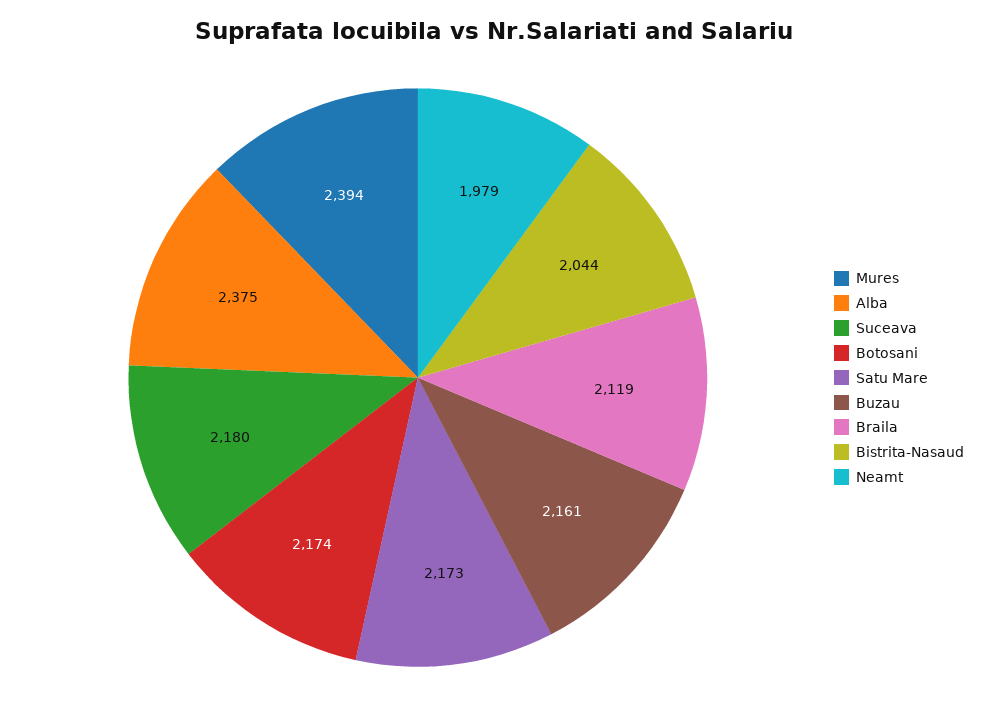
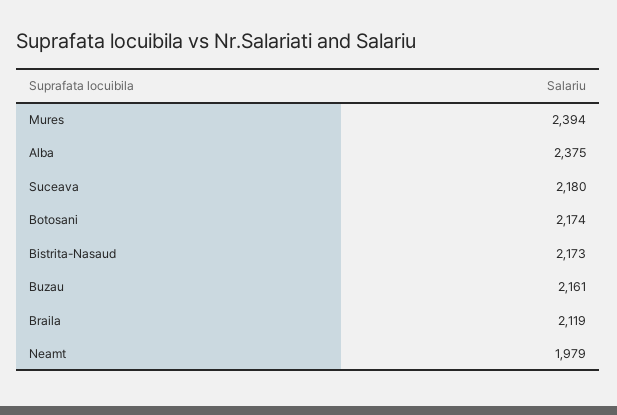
  {
    "Mures": 2394,
    "Alba": 2375,
    "Suceava": 2180,
    "Botosani": 2174,
-   "Satu Mare": 2173,
    "Buzau": 2161,
    "Braila": 2119,
-   "Bistrita-Nasaud": 2044,
+   "Bistrita-Nasaud": 2173,
    "Neamt": 1979
  }

